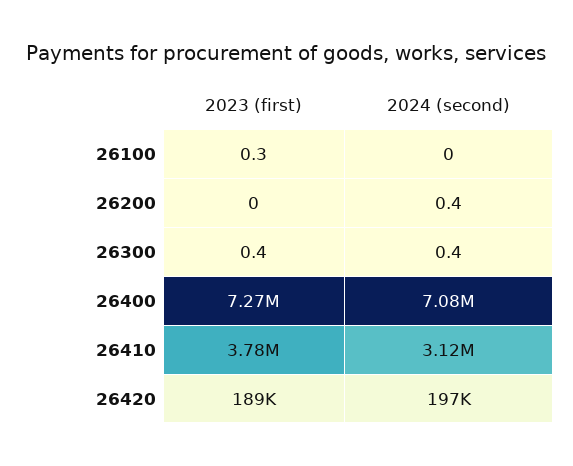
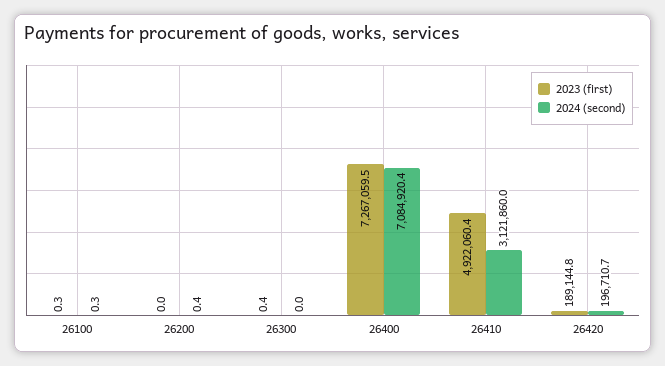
  {
    "2023 (first)": {
      "26100": 0.3,
      "26200": 0,
      "26300": 0.4,
      "26400": 7267059.5,
-     "26410": 3780000,
+     "26410": 4922060.4,
      "26420": 189144.8
    },
    "2024 (second)": {
-     "26100": 0,
+     "26100": 0.3,
      "26200": 0.4,
-     "26300": 0.4,
+     "26300": 0,
      "26400": 7084920.4,
      "26410": 3121860,
      "26420": 196710.7
    }
  }

